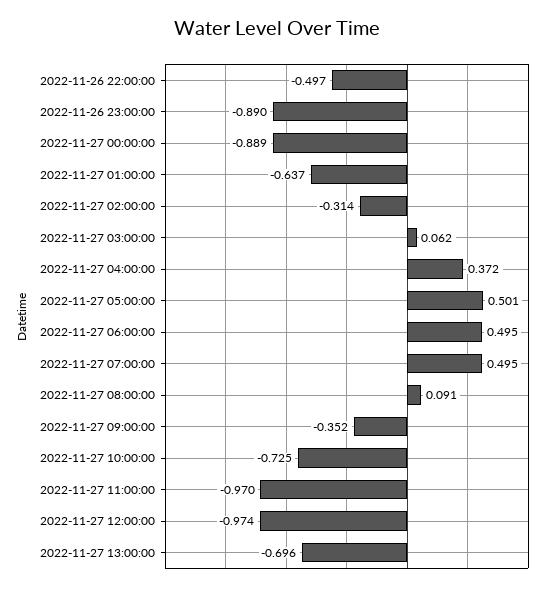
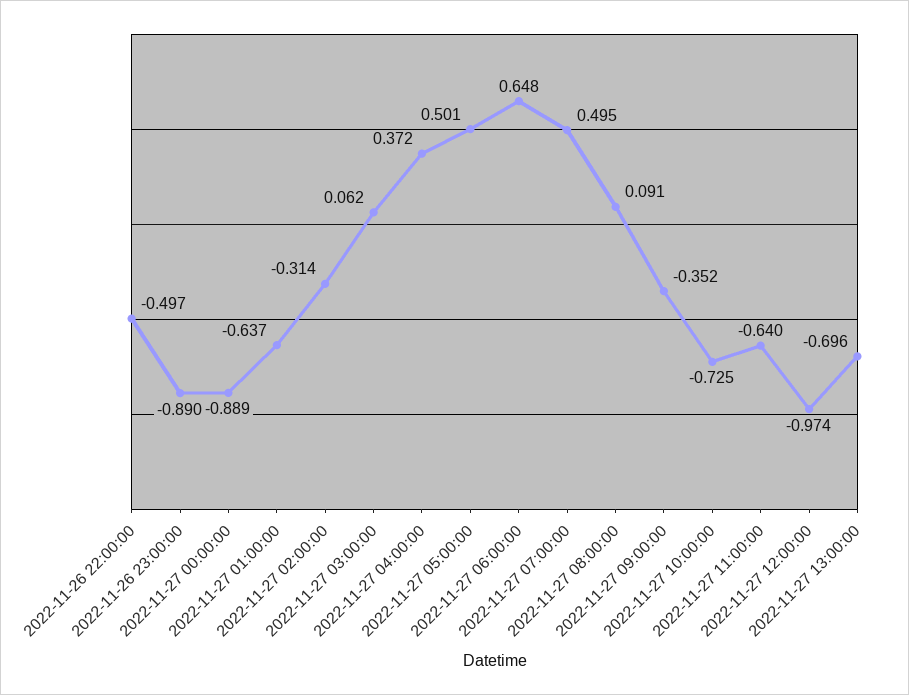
  {
    "2022-11-26 22:00:00": -0.497,
    "2022-11-26 23:00:00": -0.89,
    "2022-11-27 00:00:00": -0.889,
    "2022-11-27 01:00:00": -0.637,
    "2022-11-27 02:00:00": -0.314,
    "2022-11-27 03:00:00": 0.062,
    "2022-11-27 04:00:00": 0.372,
    "2022-11-27 05:00:00": 0.501,
-   "2022-11-27 06:00:00": 0.495,
+   "2022-11-27 06:00:00": 0.648,
    "2022-11-27 07:00:00": 0.495,
    "2022-11-27 08:00:00": 0.091,
    "2022-11-27 09:00:00": -0.352,
    "2022-11-27 10:00:00": -0.725,
-   "2022-11-27 11:00:00": -0.97,
+   "2022-11-27 11:00:00": -0.64,
    "2022-11-27 12:00:00": -0.974,
    "2022-11-27 13:00:00": -0.696
  }

